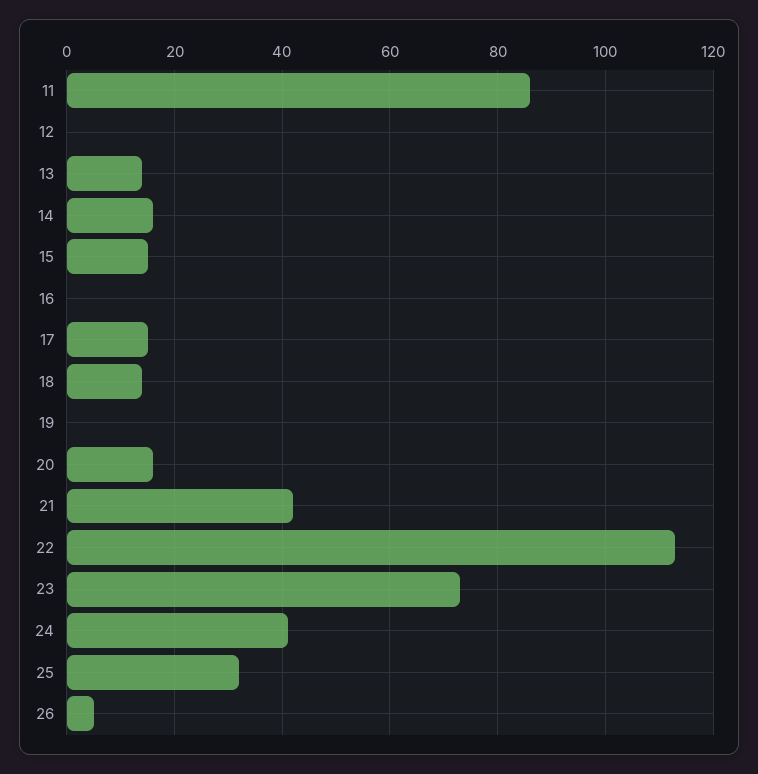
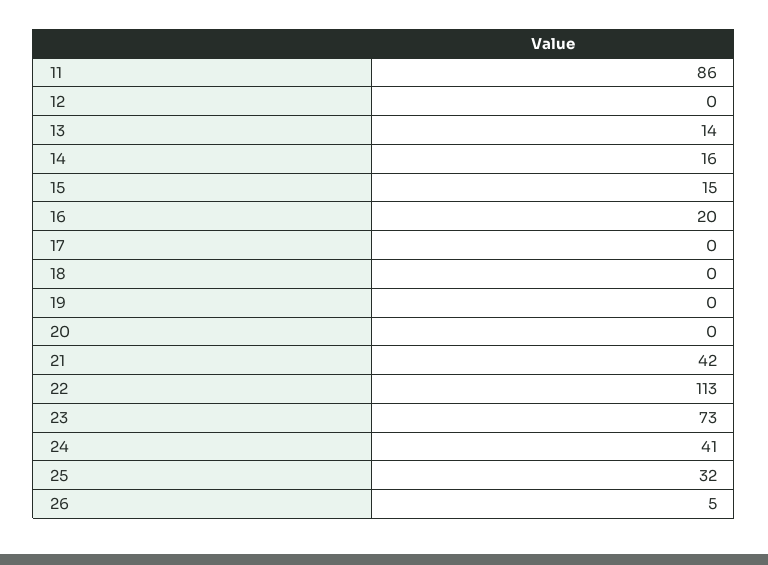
  {
    "11": 86,
    "12": 0,
    "13": 14,
    "14": 16,
    "15": 15,
-   "16": 0,
+   "16": 20,
-   "17": 15,
+   "17": 0,
-   "18": 15,
+   "18": 0,
    "19": 0,
-   "20": 15,
+   "20": 0,
    "21": 42,
    "22": 113,
    "23": 73,
    "24": 41,
    "25": 32,
    "26": 5
  }

